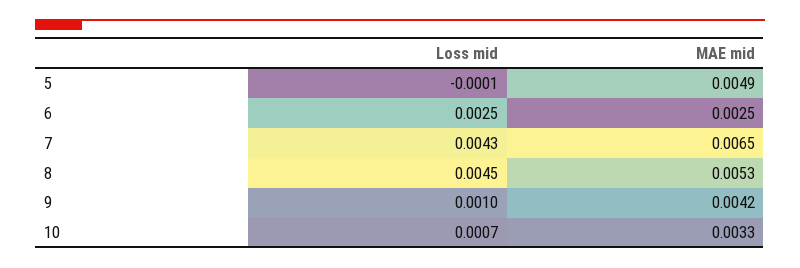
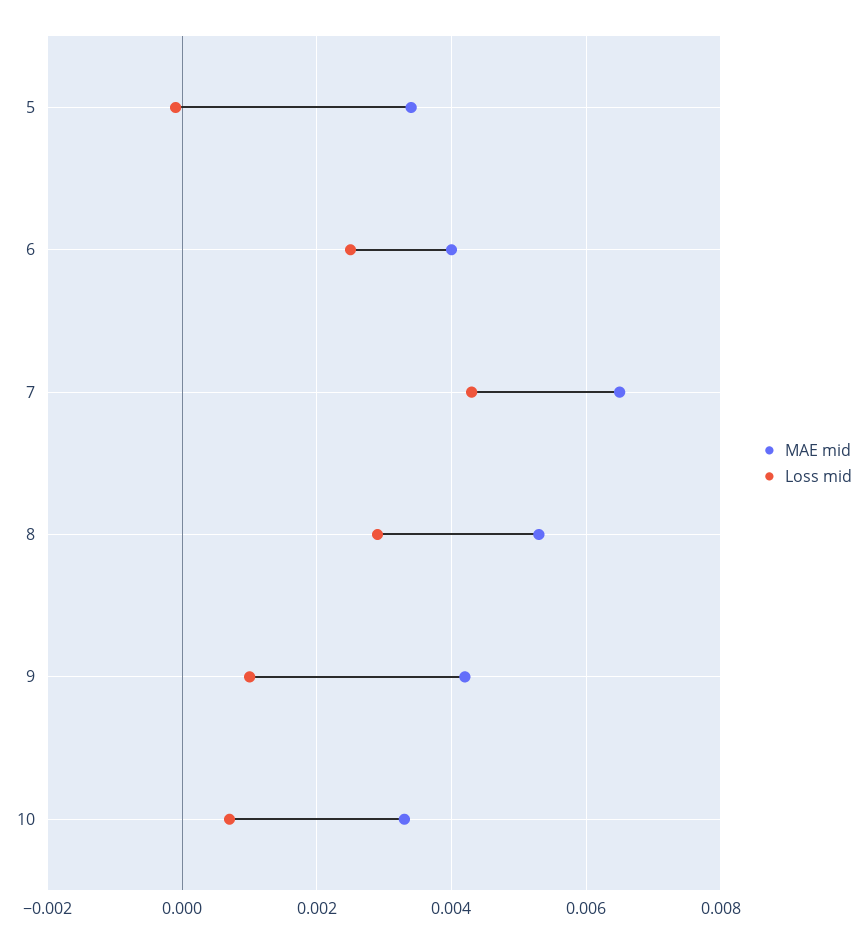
  {
    "Loss mid": {
      "5": -0.0001,
      "6": 0.0025,
      "7": 0.0043,
-     "8": 0.0045,
+     "8": 0.003,
      "9": 0.001,
      "10": 0.0007
    },
    "MAE mid": {
-     "5": 0.0049,
+     "5": 0.0035,
-     "6": 0.0025,
+     "6": 0.004,
      "7": 0.0065,
      "8": 0.0053,
      "9": 0.0042,
      "10": 0.0033
    }
  }

